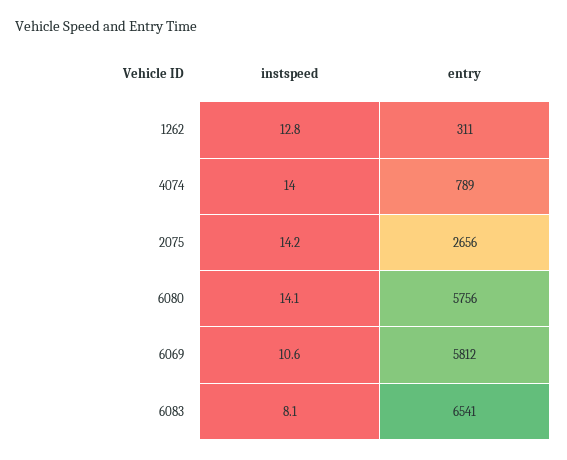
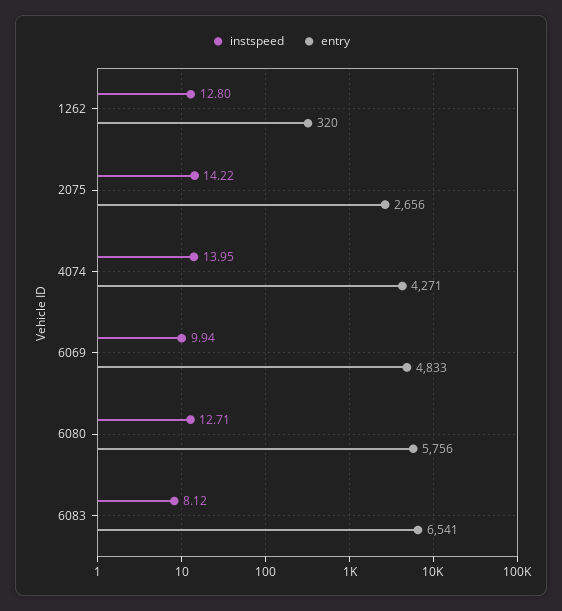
  {
    "instspeed": {
      "1262": 12.8,
      "4074": 13.95,
      "2075": 14.22,
-     "6080": 14.1,
+     "6080": 12.71,
-     "6069": 10.6,
+     "6069": 9.94,
      "6083": 8.12
    },
    "entry": {
-     "1262": 311,
+     "1262": 320,
-     "4074": 789,
+     "4074": 4271,
      "2075": 2656,
      "6080": 5756,
-     "6069": 5812,
+     "6069": 4833,
      "6083": 6541
    }
  }

